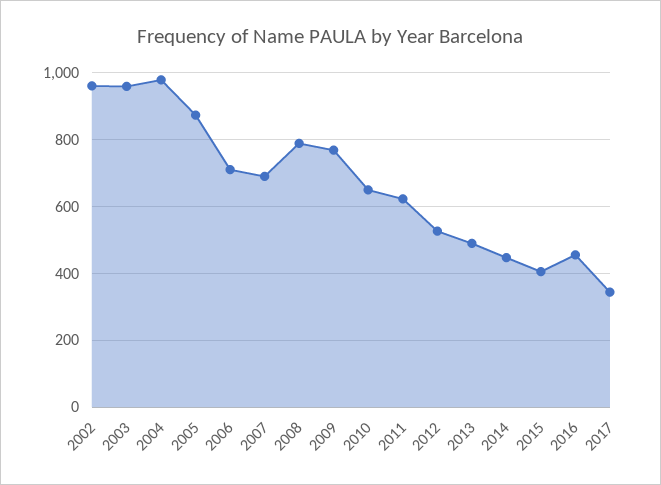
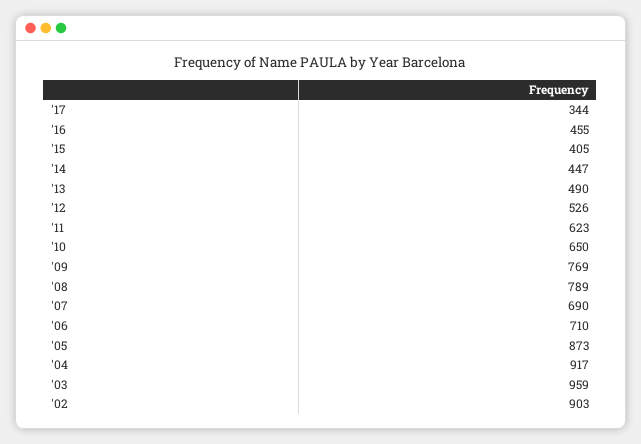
  {
-   "2002": 960,
+   "2002": 903,
    "2003": 959,
-   "2004": 980,
+   "2004": 917,
    "2005": 873,
    "2006": 710,
    "2007": 690,
    "2008": 789,
    "2009": 769,
    "2010": 650,
    "2011": 623,
    "2012": 526,
    "2013": 490,
    "2014": 447,
    "2015": 405,
    "2016": 455,
    "2017": 344
  }

